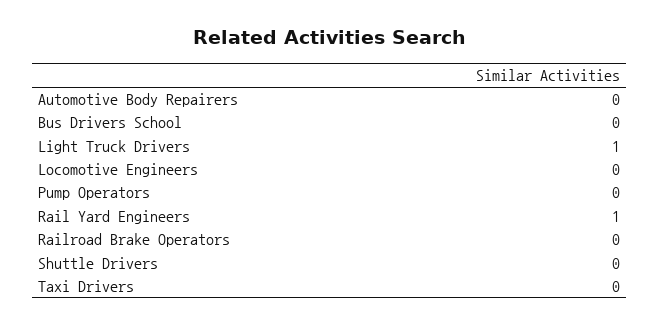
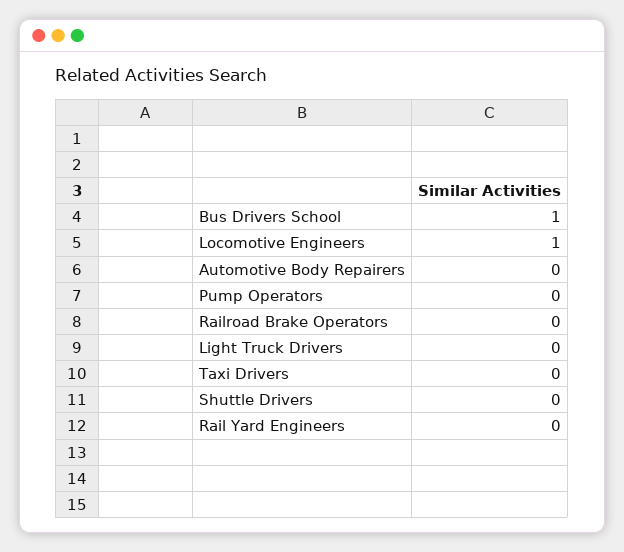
  {
    "Automotive Body Repairers": 0,
-   "Bus Drivers School": 0,
+   "Bus Drivers School": 1,
-   "Light Truck Drivers": 1,
+   "Light Truck Drivers": 0,
-   "Locomotive Engineers": 0,
+   "Locomotive Engineers": 1,
    "Pump Operators": 0,
-   "Rail Yard Engineers": 1,
+   "Rail Yard Engineers": 0,
    "Railroad Brake Operators": 0,
    "Shuttle Drivers": 0,
    "Taxi Drivers": 0
  }

